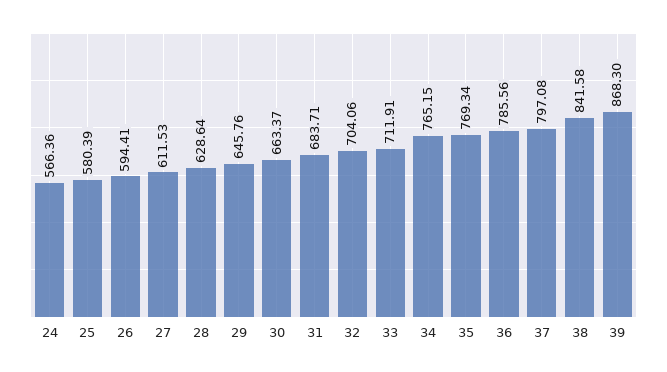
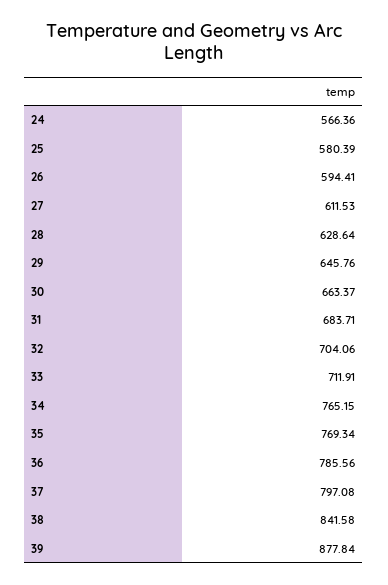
  {
    "24": 566.36,
    "25": 580.39,
    "26": 594.41,
    "27": 611.53,
    "28": 628.64,
    "29": 645.76,
    "30": 663.37,
    "31": 683.71,
    "32": 704.06,
    "33": 711.91,
    "34": 765.15,
    "35": 769.34,
    "36": 785.56,
    "37": 797.08,
    "38": 841.58,
-   "39": 868.3
+   "39": 877.84
  }

